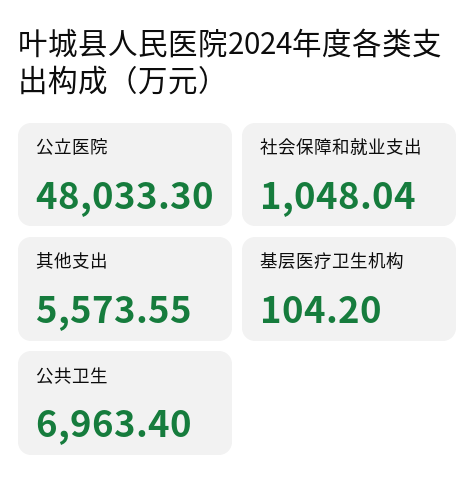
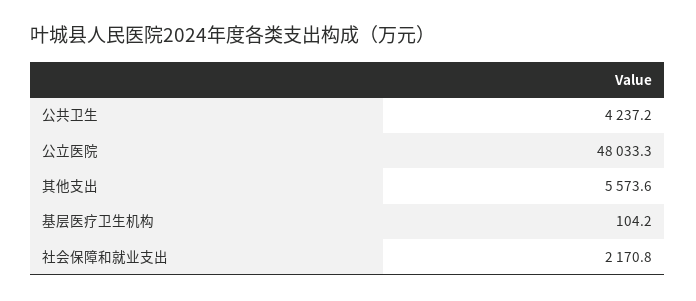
  {
    "公立医院": 48033.3,
-   "社会保障和就业支出": 1048.04,
+   "社会保障和就业支出": 2170.8,
    "其他支出": 5573.55,
    "基层医疗卫生机构": 104.2,
-   "公共卫生": 6963.4
+   "公共卫生": 4237.2
  }

